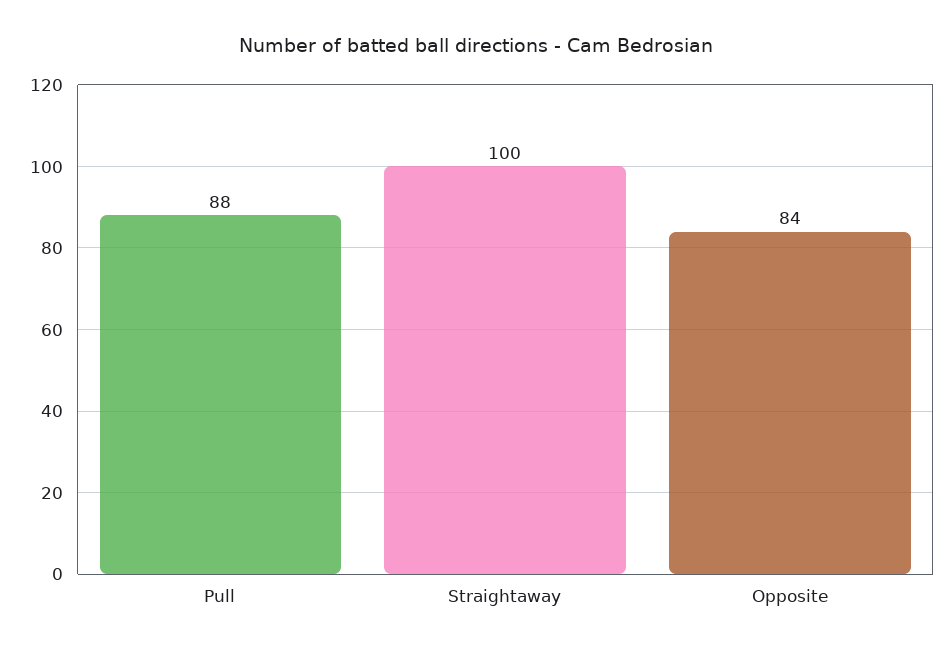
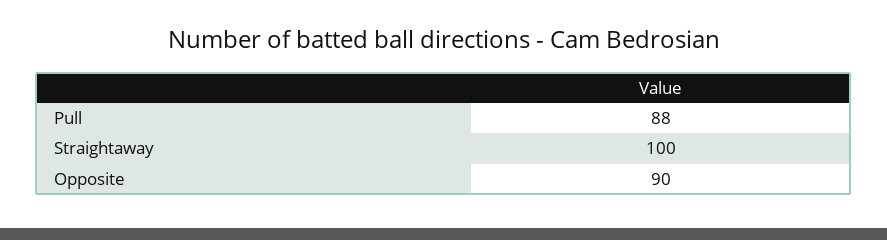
  {
    "Pull": 88,
    "Straightaway": 100,
-   "Opposite": 84
+   "Opposite": 90
  }

